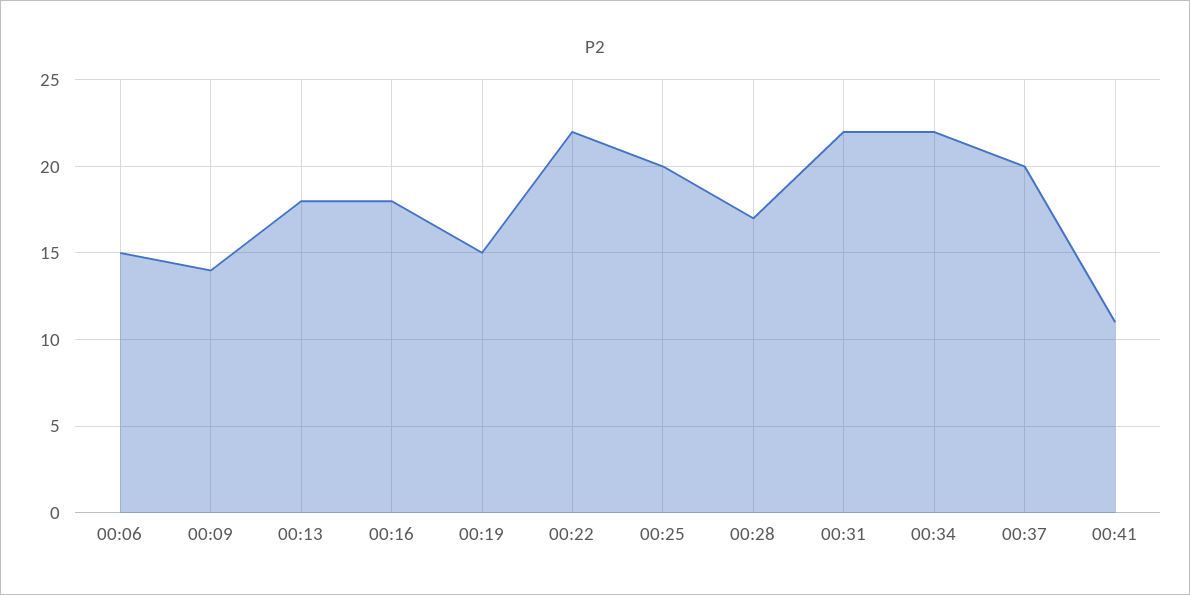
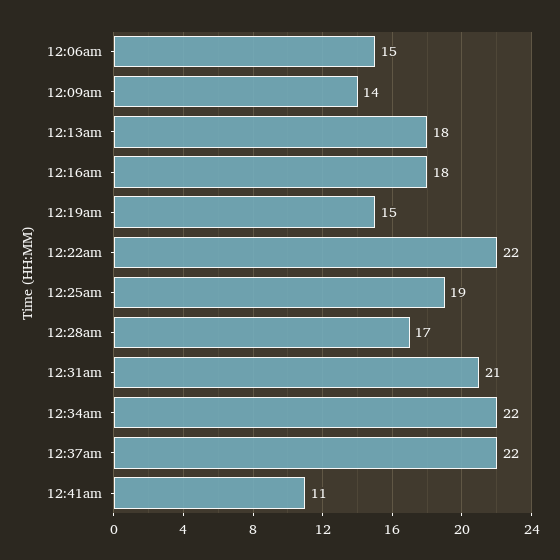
  {
    "00:06": 15,
    "00:09": 14,
    "00:13": 18,
    "00:16": 18,
    "00:19": 15,
    "00:22": 22,
-   "00:25": 20,
+   "00:25": 19,
    "00:28": 17,
-   "00:31": 22,
+   "00:31": 21,
    "00:34": 22,
-   "00:37": 20,
+   "00:37": 22,
    "00:41": 11
  }

